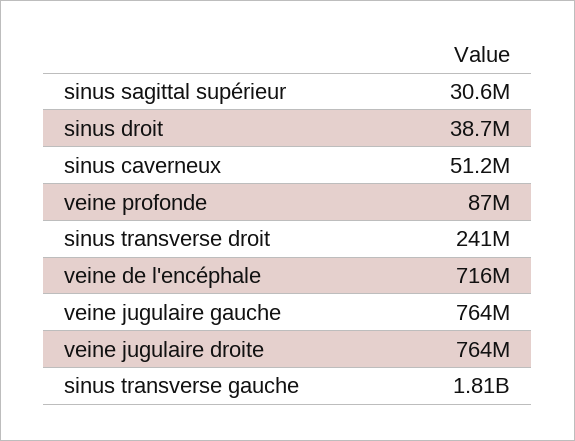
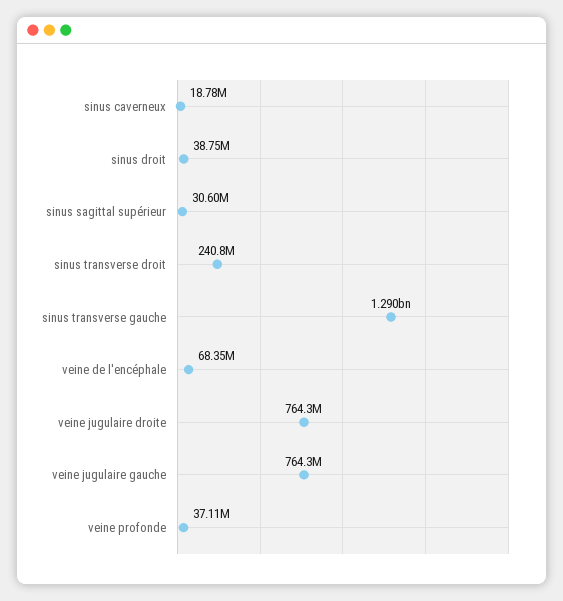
  {
    "sinus sagittal supérieur": 30600000,
    "sinus droit": 38750000,
-   "sinus caverneux": 51200000,
+   "sinus caverneux": 18780000,
-   "veine profonde": 87000000,
+   "veine profonde": 37110000,
    "sinus transverse droit": 240800000,
-   "veine de l'encéphale": 716000000,
+   "veine de l'encéphale": 68350000,
    "veine jugulaire gauche": 764300000,
    "veine jugulaire droite": 764300000,
-   "sinus transverse gauche": 1810000000
+   "sinus transverse gauche": 1290000000
  }

